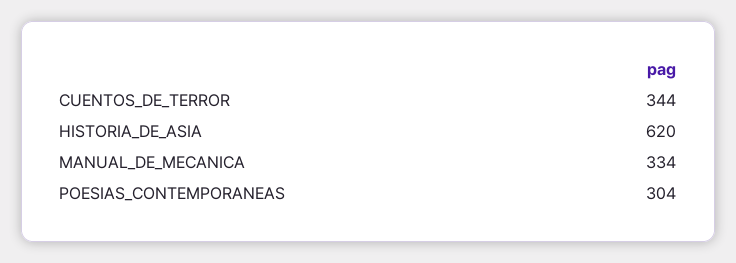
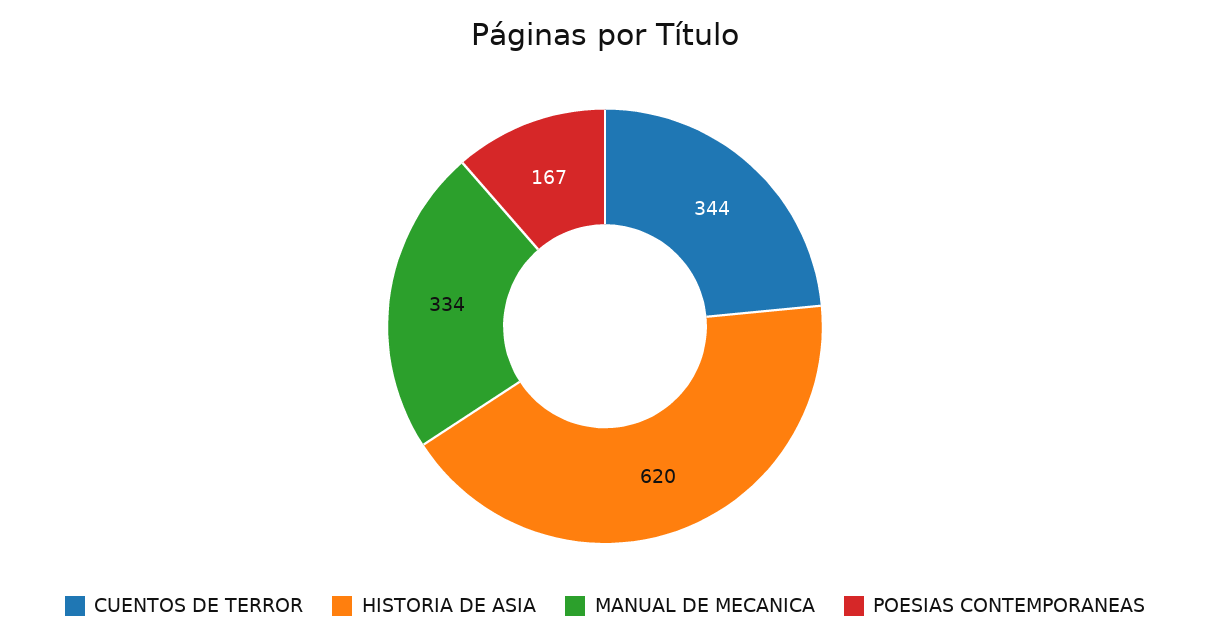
  {
    "CUENTOS_DE_TERROR": 344,
    "HISTORIA_DE_ASIA": 620,
    "MANUAL_DE_MECANICA": 334,
-   "POESIAS_CONTEMPORANEAS": 304
+   "POESIAS_CONTEMPORANEAS": 167
  }

